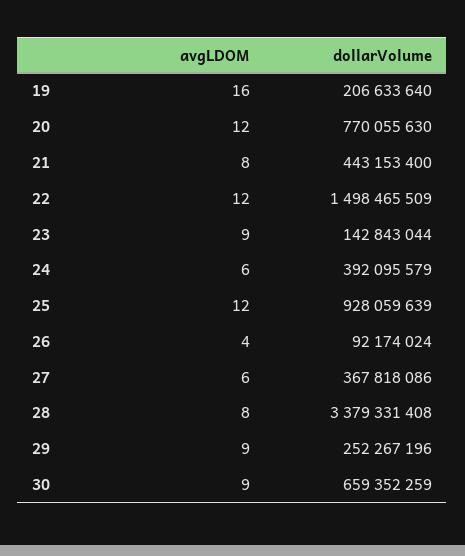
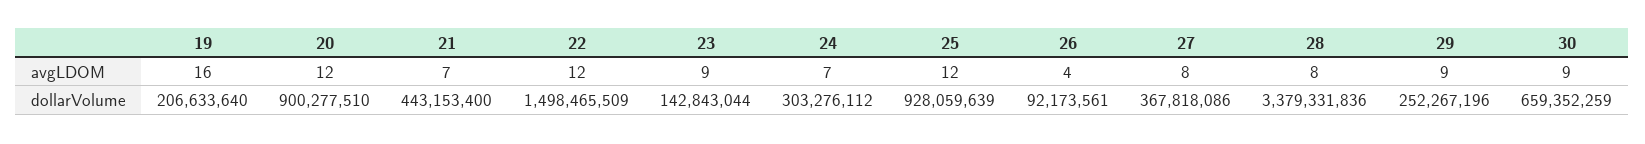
  {
    "avgLDOM": {
      "19": 16,
      "20": 12,
-     "21": 8,
+     "21": 7,
      "22": 12,
      "23": 9,
-     "24": 6,
+     "24": 7,
      "25": 12,
      "26": 4,
-     "27": 6,
+     "27": 8,
      "28": 8,
      "29": 9,
      "30": 9
    },
    "dollarVolume": {
      "19": 206633640,
-     "20": 770055630,
+     "20": 900277510,
      "21": 443153400,
      "22": 1498465509,
      "23": 142843044,
-     "24": 392095579,
+     "24": 303276112,
      "25": 928059639,
-     "26": 92174024,
+     "26": 92173561,
      "27": 367818086,
-     "28": 3379331408,
+     "28": 3379331836,
      "29": 252267196,
      "30": 659352259
    }
  }

